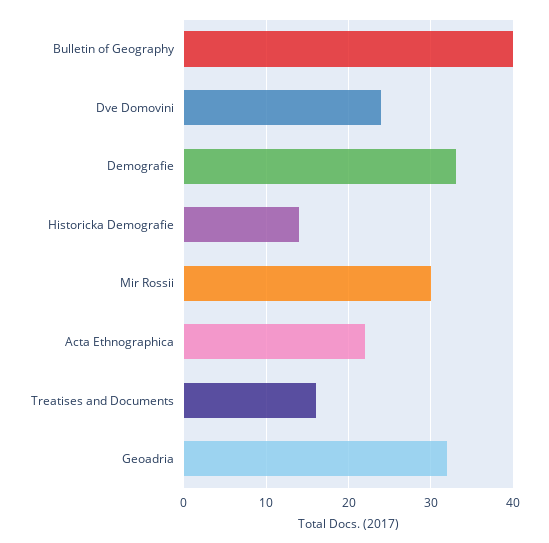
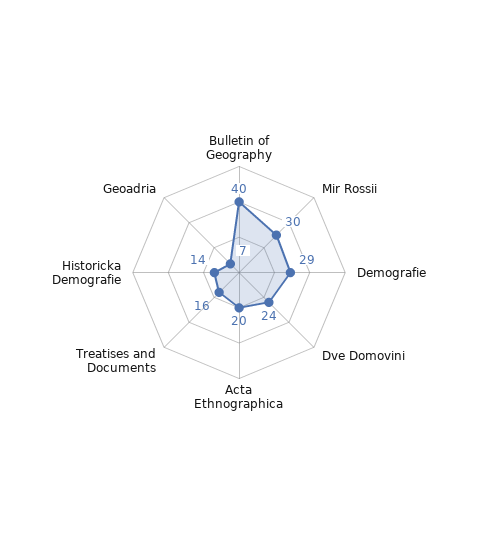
  {
    "Bulletin of Geography": 40,
    "Dve Domovini": 24,
-   "Demografie": 33,
+   "Demografie": 29,
    "Historicka Demografie": 14,
    "Mir Rossii": 30,
-   "Acta Ethnographica": 22,
+   "Acta Ethnographica": 20,
    "Treatises and Documents": 16,
-   "Geoadria": 32
+   "Geoadria": 7
  }

